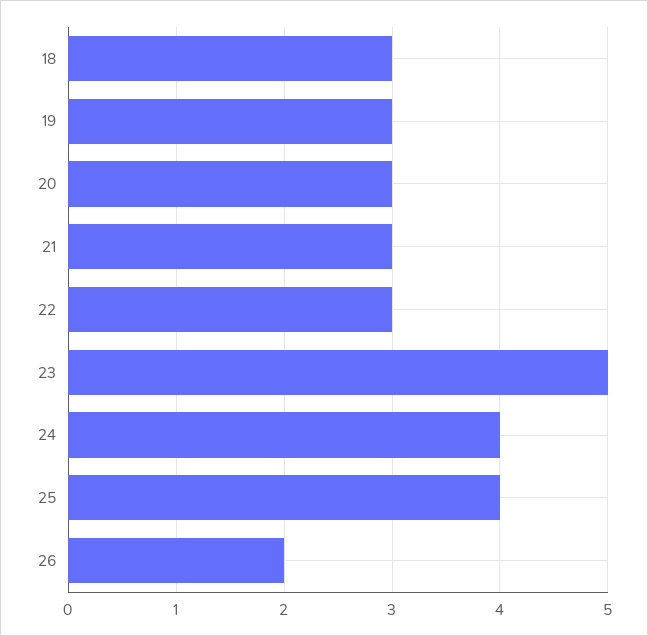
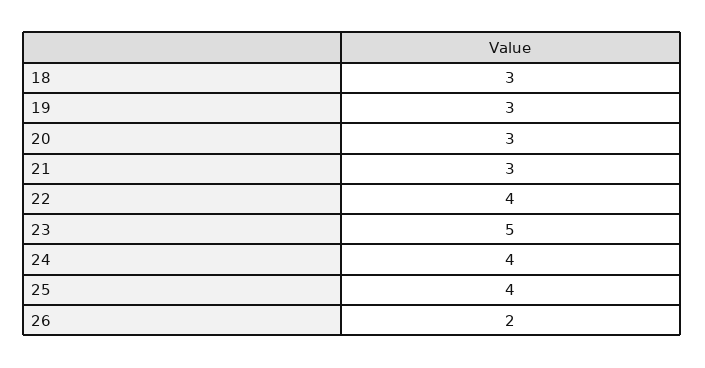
  {
    "18": 3,
    "19": 3,
    "20": 3,
    "21": 3,
-   "22": 3,
+   "22": 4,
    "23": 5,
    "24": 4,
    "25": 4,
    "26": 2
  }

